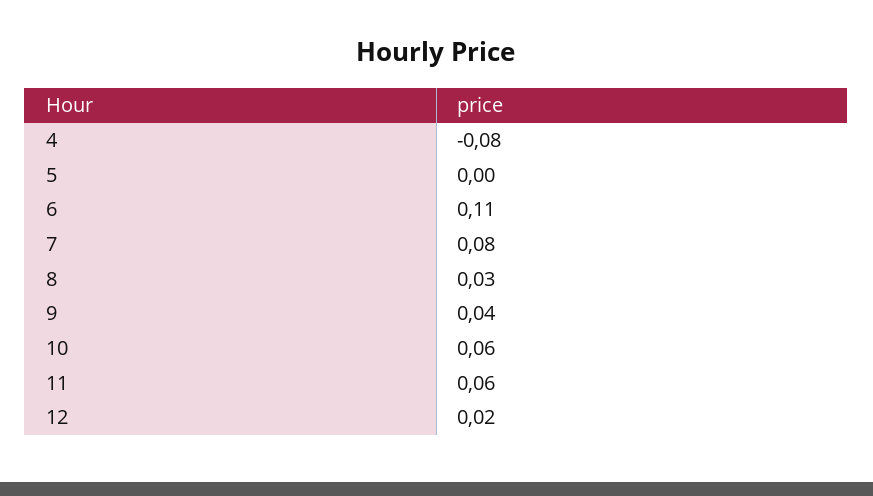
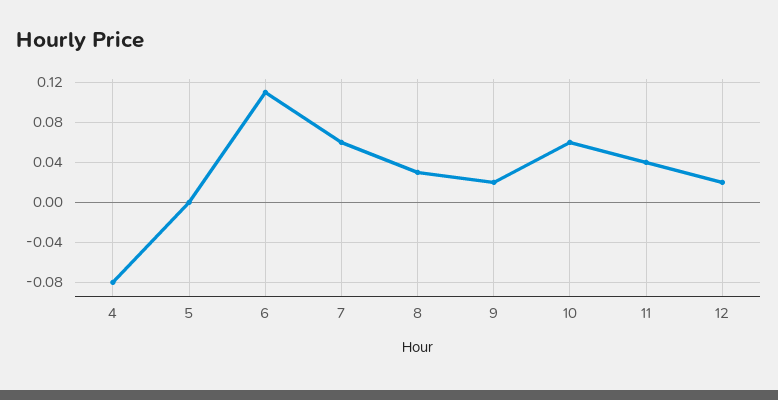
  {
    "4": -0.08,
    "5": 0,
    "6": 0.11,
-   "7": 0.08,
+   "7": 0.06,
    "8": 0.03,
-   "9": 0.04,
+   "9": 0.02,
    "10": 0.06,
-   "11": 0.06,
+   "11": 0.04,
    "12": 0.02
  }

